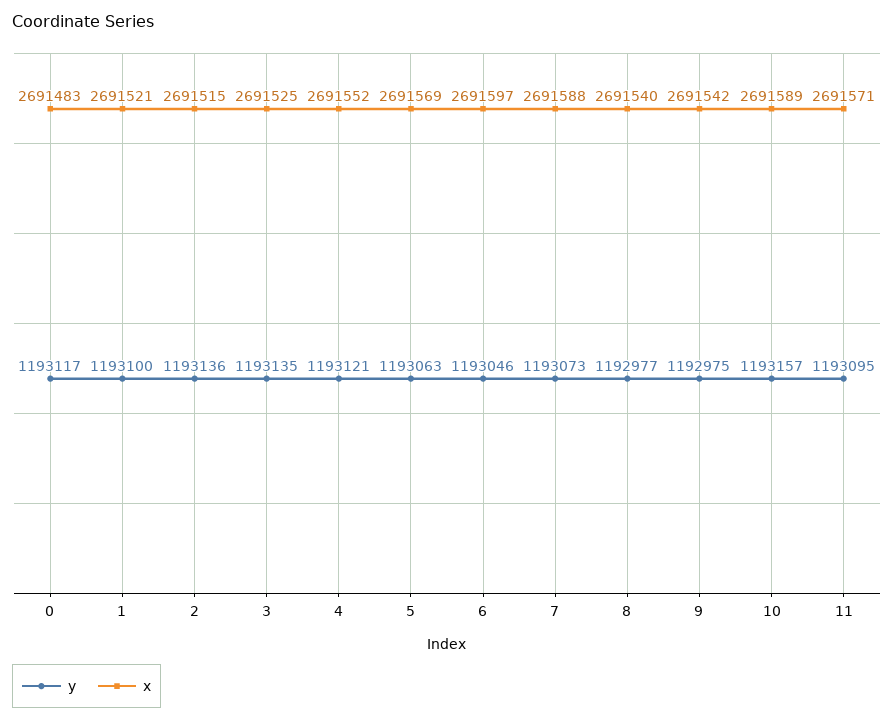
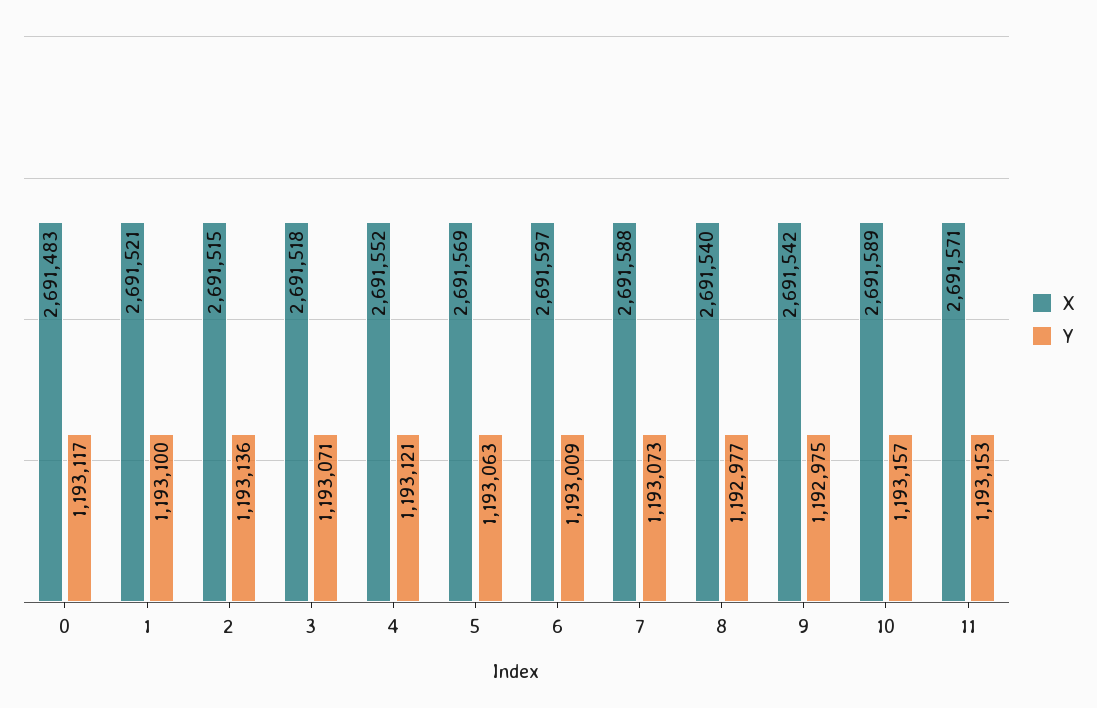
  {
    "y": {
      "0": 1193117,
      "1": 1193100,
      "2": 1193136,
-     "3": 1193135,
+     "3": 1193071,
      "4": 1193121,
      "5": 1193063,
-     "6": 1193046,
+     "6": 1193009,
      "7": 1193073,
      "8": 1192977,
      "9": 1192975,
      "10": 1193157,
-     "11": 1193095
+     "11": 1193153
    },
    "x": {
      "0": 2691483,
      "1": 2691521,
      "2": 2691515,
-     "3": 2691525,
+     "3": 2691518,
      "4": 2691552,
      "5": 2691569,
      "6": 2691597,
      "7": 2691588,
      "8": 2691540,
      "9": 2691542,
      "10": 2691589,
      "11": 2691571
    }
  }

